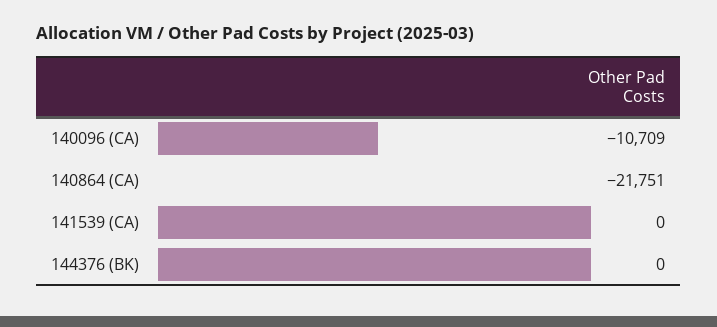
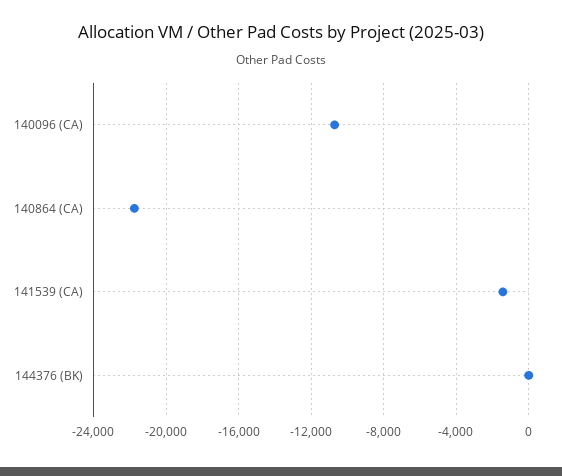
  {
    "140096 (CA)": -10709,
    "140864 (CA)": -21751,
-   "141539 (CA)": 0,
+   "141539 (CA)": -1500,
    "144376 (BK)": 0
  }

